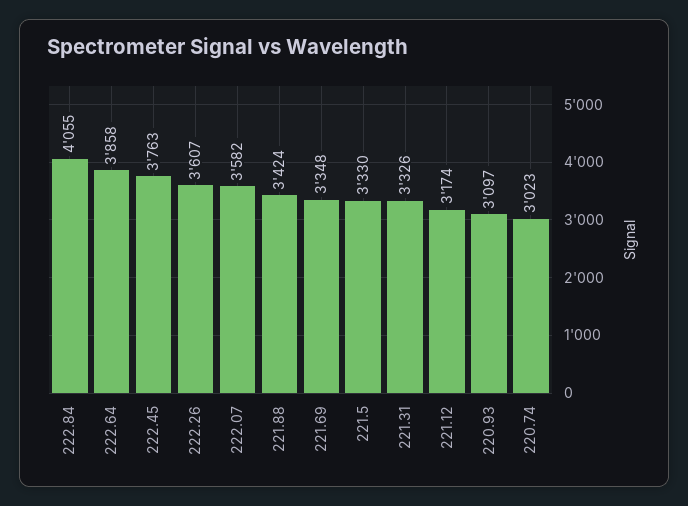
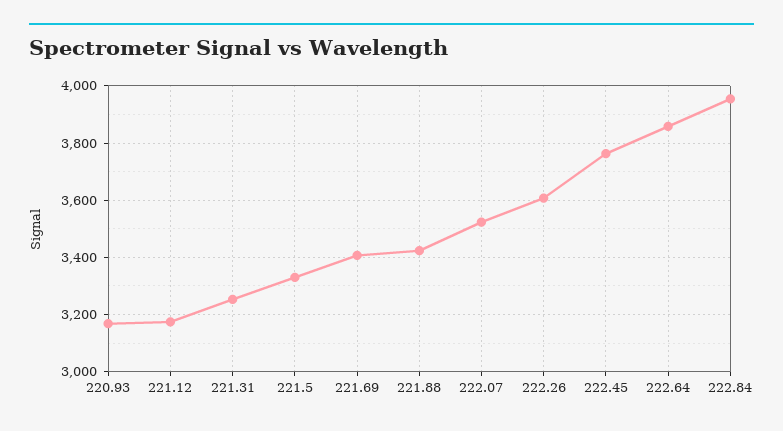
  {
-   "222.84": 4055,
+   "222.84": 3950,
    "222.64": 3858,
    "222.45": 3763,
    "222.26": 3607,
-   "222.07": 3582,
+   "222.07": 3525,
    "221.88": 3424,
-   "221.69": 3348,
+   "221.69": 3400,
    "221.5": 3330,
-   "221.31": 3326,
+   "221.31": 3250,
    "221.12": 3174,
-   "220.93": 3097,
+   "220.93": 3175
-   "220.74": 3023
  }

